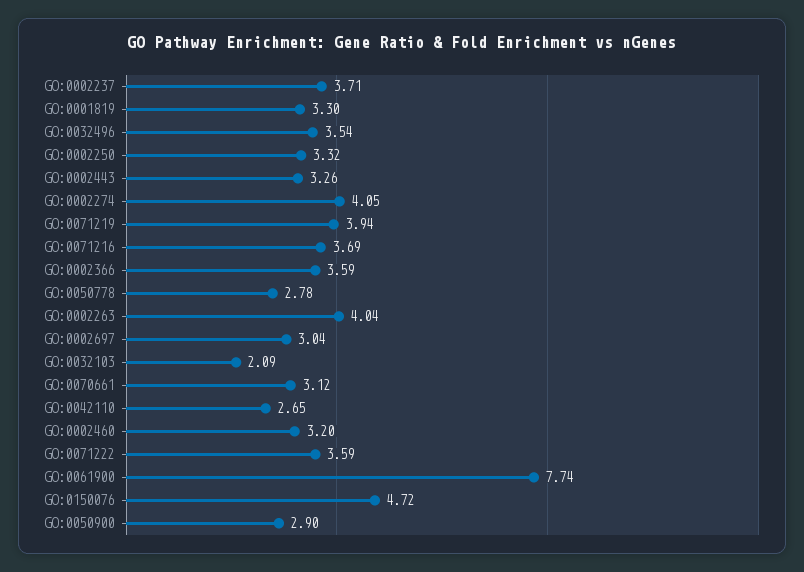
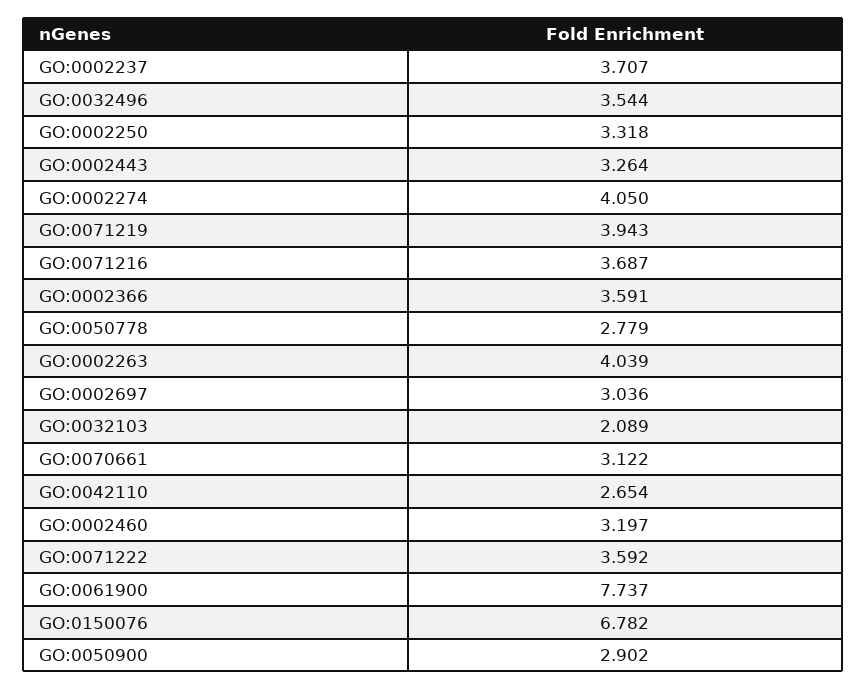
  {
    "GO:0002237": 3.707,
-   "GO:0001819": 3.3,
    "GO:0032496": 3.544,
    "GO:0002250": 3.318,
    "GO:0002443": 3.264,
    "GO:0002274": 4.05,
    "GO:0071219": 3.943,
    "GO:0071216": 3.687,
    "GO:0002366": 3.591,
    "GO:0050778": 2.779,
    "GO:0002263": 4.039,
    "GO:0002697": 3.036,
    "GO:0032103": 2.089,
    "GO:0070661": 3.122,
    "GO:0042110": 2.654,
    "GO:0002460": 3.197,
    "GO:0071222": 3.592,
    "GO:0061900": 7.737,
-   "GO:0150076": 4.72,
+   "GO:0150076": 6.782,
    "GO:0050900": 2.902
  }

